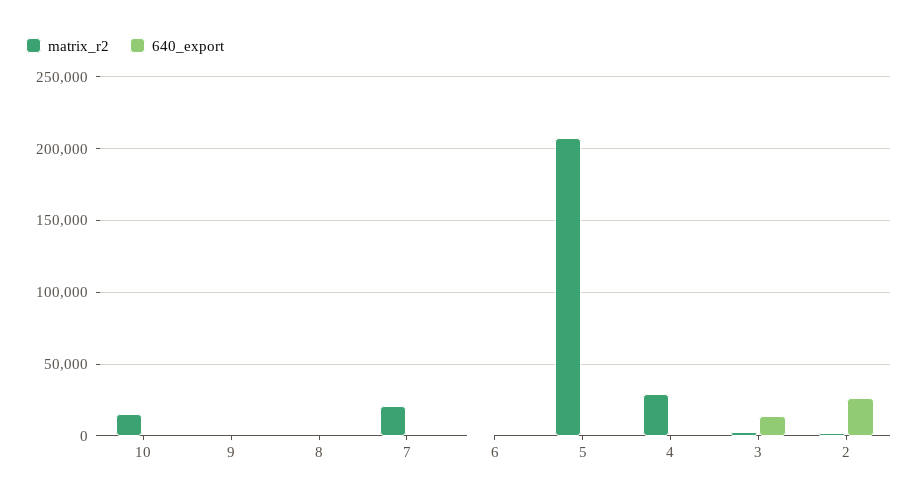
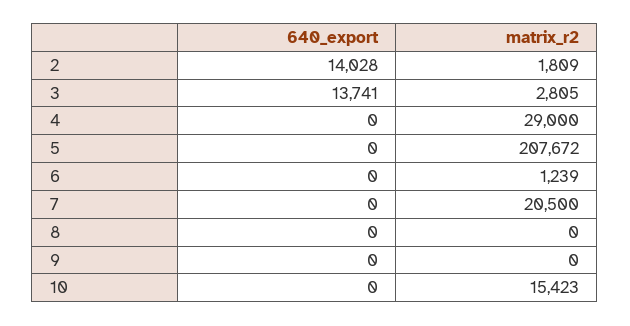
  {
    "matrix_r2": {
      "10": 15423,
      "9": 0,
      "8": 0,
      "7": 20500,
      "6": 1239,
      "5": 207672,
      "4": 29000,
      "3": 2805,
      "2": 1809
    },
    "640_export": {
      "10": 0,
      "9": 0,
      "8": 0,
      "7": 0,
      "6": 0,
      "5": 0,
      "4": 0,
      "3": 13741,
-     "2": 25000
+     "2": 14028
    }
  }

